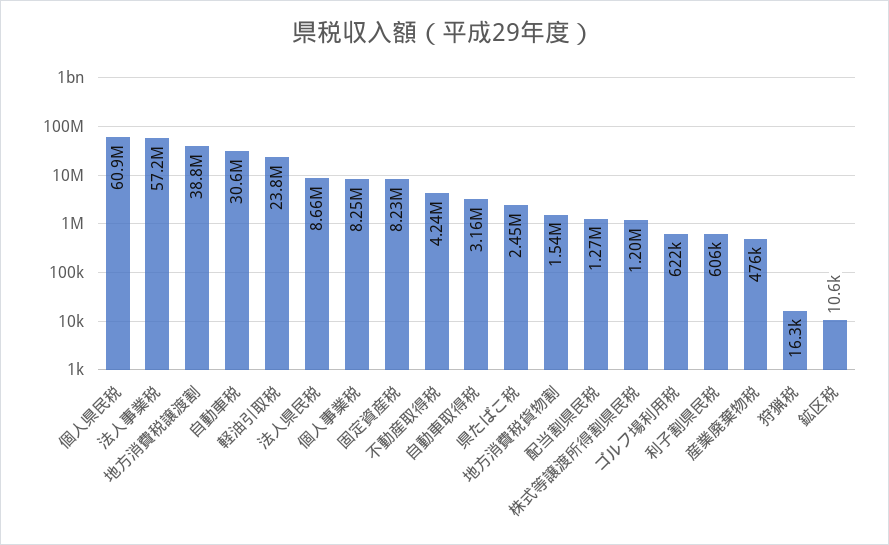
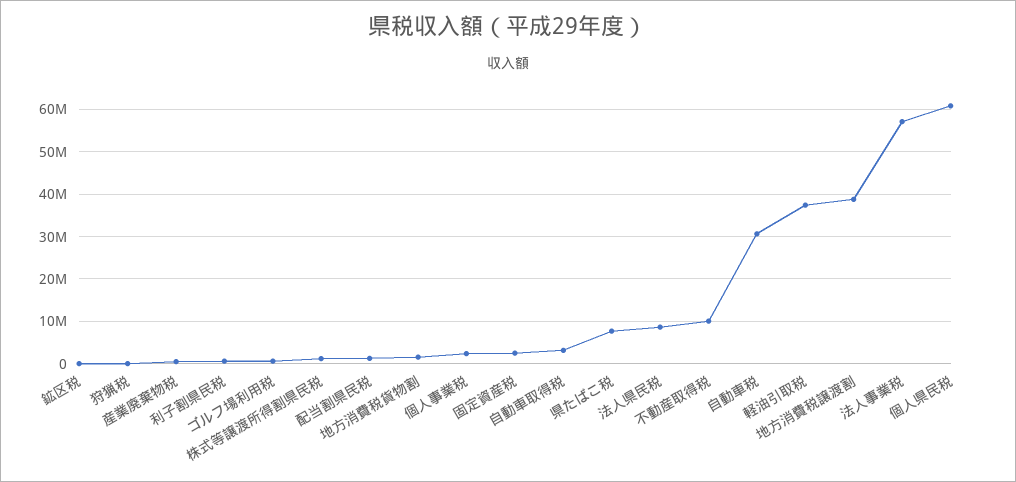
  {
    "個人県民税": 60900000,
    "法人事業税": 57200000,
    "地方消費税譲渡割": 38800000,
    "自動車税": 30600000,
-   "軽油引取税": 23800000,
+   "軽油引取税": 38000000,
    "法人県民税": 8660000,
-   "個人事業税": 8250000,
+   "個人事業税": 2000000,
-   "固定資産税": 8230000,
+   "固定資産税": 2000000,
-   "不動産取得税": 4240000,
+   "不動産取得税": 10000000,
    "自動車取得税": 3160000,
-   "県たばこ税": 2450000,
+   "県たばこ税": 8000000,
    "地方消費税貨物割": 1540000,
    "配当割県民税": 1270000,
    "株式等譲渡所得割県民税": 1200000,
    "ゴルフ場利用税": 622000,
    "利子割県民税": 606000,
    "産業廃棄物税": 476000,
    "狩猟税": 16300,
    "鉱区税": 10600
  }

